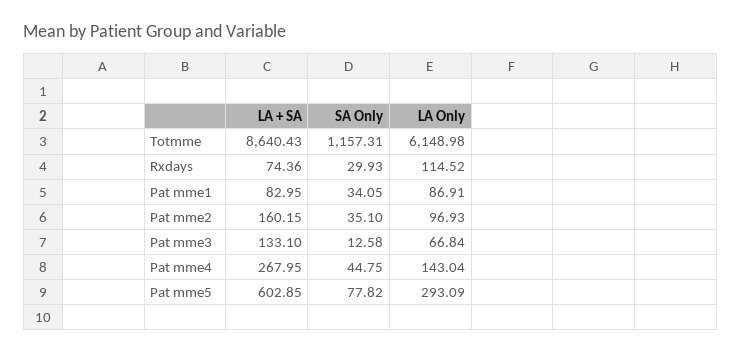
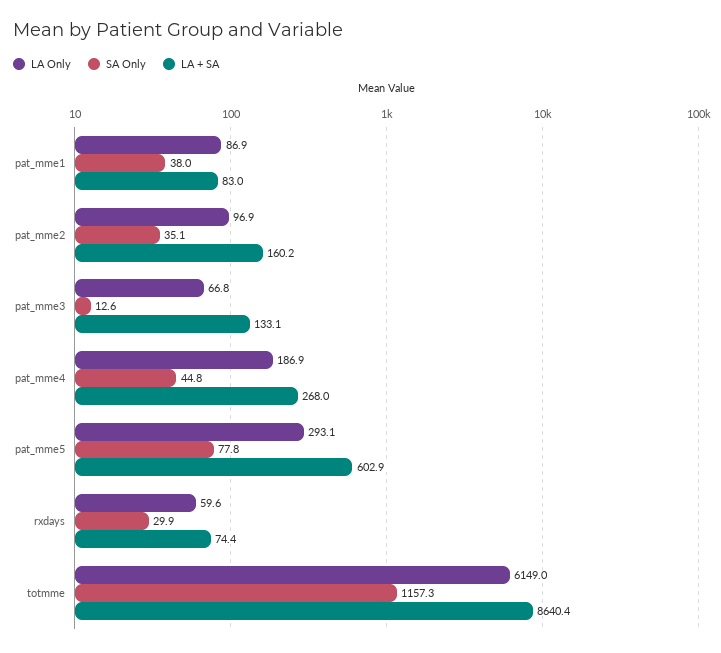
  {
    "LA + SA": {
      "Totmme": 8640.43,
      "Rxdays": 74.36,
      "Pat mme1": 82.95,
      "Pat mme2": 160.15,
      "Pat mme3": 133.1,
      "Pat mme4": 267.95,
      "Pat mme5": 602.85
    },
    "SA Only": {
      "Totmme": 1157.31,
      "Rxdays": 29.93,
-     "Pat mme1": 34.05,
+     "Pat mme1": 38,
      "Pat mme2": 35.1,
      "Pat mme3": 12.58,
      "Pat mme4": 44.75,
      "Pat mme5": 77.82
    },
    "LA Only": {
      "Totmme": 6148.98,
-     "Rxdays": 114.52,
+     "Rxdays": 59.6,
      "Pat mme1": 86.91,
      "Pat mme2": 96.93,
      "Pat mme3": 66.84,
-     "Pat mme4": 143.04,
+     "Pat mme4": 186.9,
      "Pat mme5": 293.09
    }
  }

